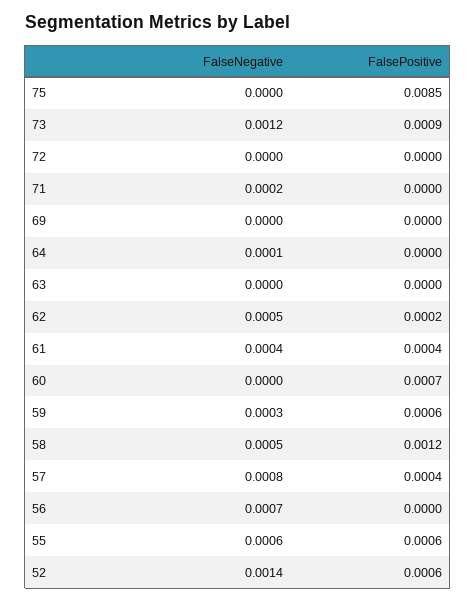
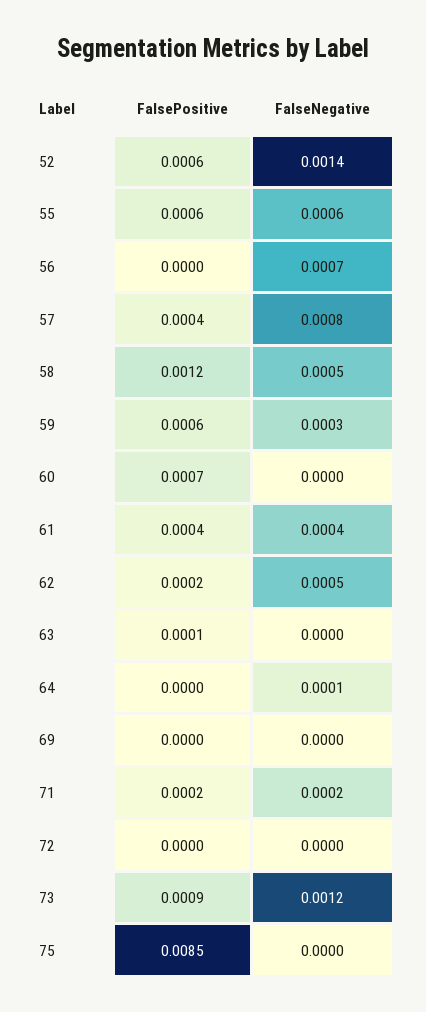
  {
    "FalseNegative": {
      "75": 0,
      "73": 0.0012,
      "72": 0,
      "71": 0.0002,
      "69": 0,
      "64": 0.0001,
      "63": 0,
      "62": 0.0005,
      "61": 0.0004,
      "60": 0,
      "59": 0.0003,
      "58": 0.0005,
      "57": 0.0008,
      "56": 0.0007,
      "55": 0.0006,
      "52": 0.0014
    },
    "FalsePositive": {
      "75": 0.0085,
      "73": 0.0009,
      "72": 0,
-     "71": 0,
+     "71": 0.0002,
      "69": 0,
      "64": 0,
-     "63": 0,
+     "63": 0.0001,
      "62": 0.0002,
      "61": 0.0004,
      "60": 0.0007,
      "59": 0.0006,
      "58": 0.0012,
      "57": 0.0004,
      "56": 0,
      "55": 0.0006,
      "52": 0.0006
    }
  }

